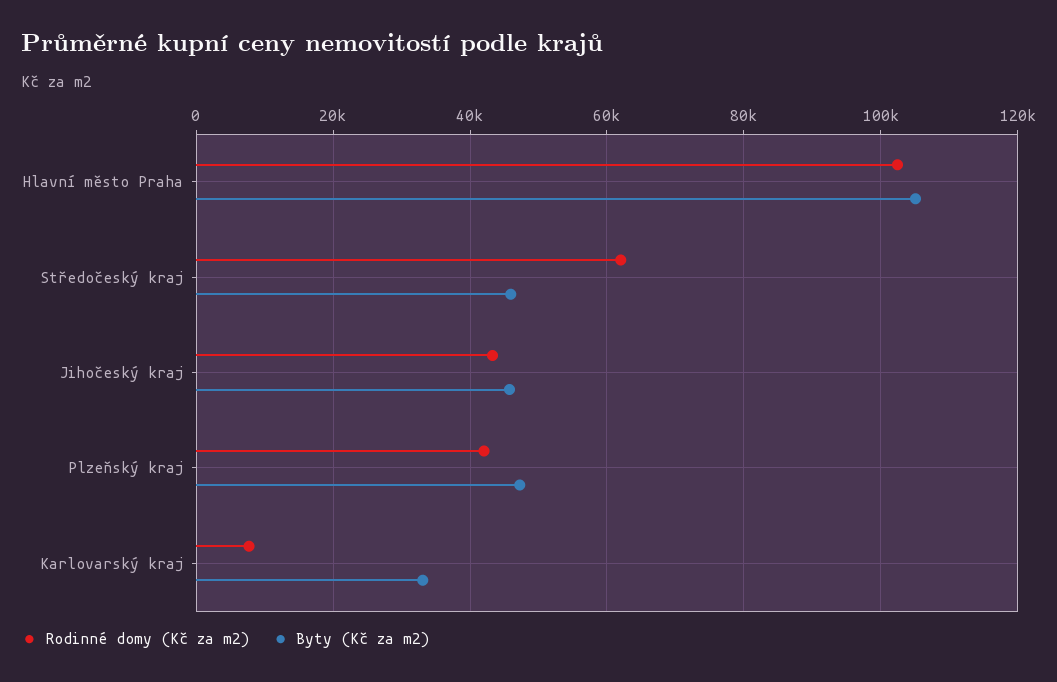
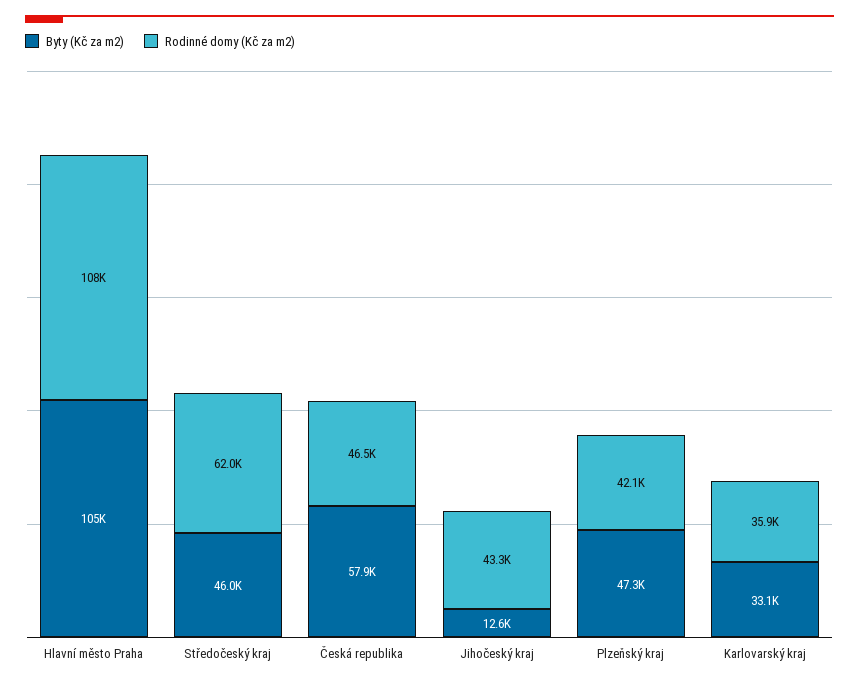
  {
    "Rodinné domy (Kč za m2)": {
-     "Hlavní město Praha": 102000,
+     "Hlavní město Praha": 108000,
      "Středočeský kraj": 62000,
      "Jihočeský kraj": 43300,
      "Plzeňský kraj": 42100,
-     "Karlovarský kraj": 8000
+     "Karlovarský kraj": 35900,
+     "Česká republika": 46500
    },
    "Byty (Kč za m2)": {
      "Hlavní město Praha": 105000,
      "Středočeský kraj": 46000,
-     "Jihočeský kraj": 46000,
+     "Jihočeský kraj": 12600,
      "Plzeňský kraj": 47300,
-     "Karlovarský kraj": 33100
+     "Karlovarský kraj": 33100,
+     "Česká republika": 57900
    }
  }

